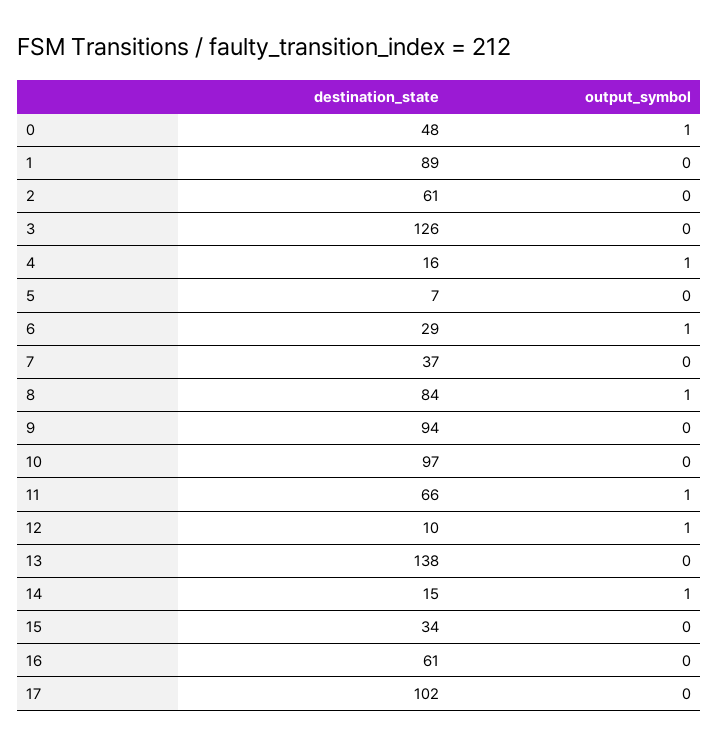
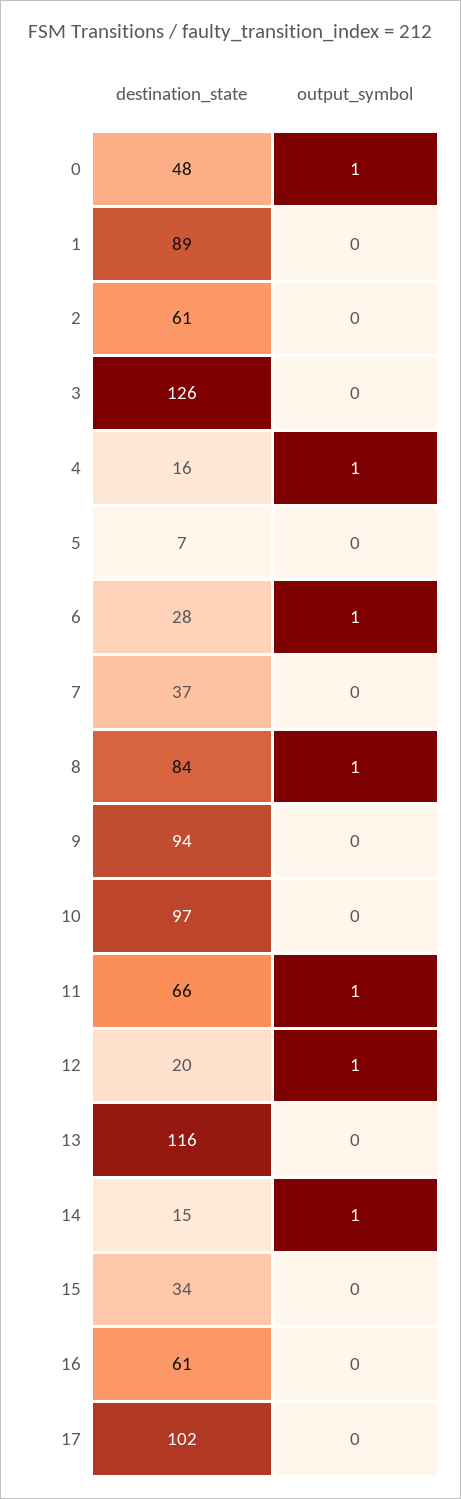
  {
    "destination_state": {
      "0": 48,
      "1": 89,
      "2": 61,
      "3": 126,
      "4": 16,
      "5": 7,
-     "6": 29,
+     "6": 28,
      "7": 37,
      "8": 84,
      "9": 94,
      "10": 97,
      "11": 66,
-     "12": 10,
+     "12": 20,
-     "13": 138,
+     "13": 116,
      "14": 15,
      "15": 34,
      "16": 61,
      "17": 102
    },
    "output_symbol": {
      "0": 1,
      "1": 0,
      "2": 0,
      "3": 0,
      "4": 1,
      "5": 0,
      "6": 1,
      "7": 0,
      "8": 1,
      "9": 0,
      "10": 0,
      "11": 1,
      "12": 1,
      "13": 0,
      "14": 1,
      "15": 0,
      "16": 0,
      "17": 0
    }
  }

